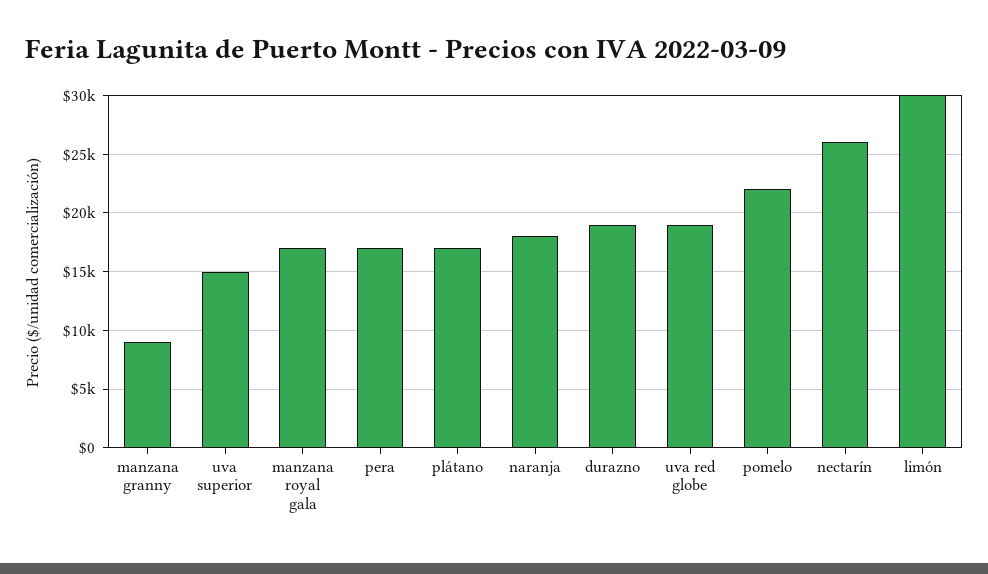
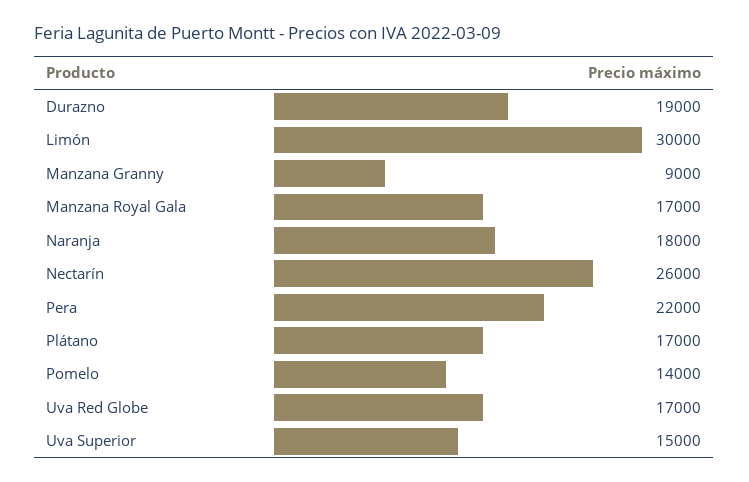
  {
    "manzana granny": 9000,
    "uva superior": 15000,
    "manzana royal gala": 17000,
-   "pera": 17000,
+   "pera": 22000,
    "plátano": 17000,
    "naranja": 18000,
    "durazno": 19000,
-   "uva red globe": 19000,
+   "uva red globe": 17000,
-   "pomelo": 22000,
+   "pomelo": 14000,
    "nectarín": 26000,
    "limón": 30000
  }

